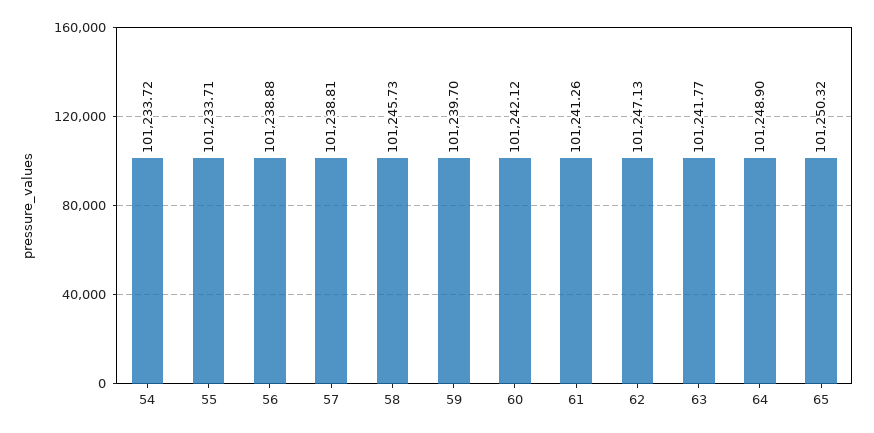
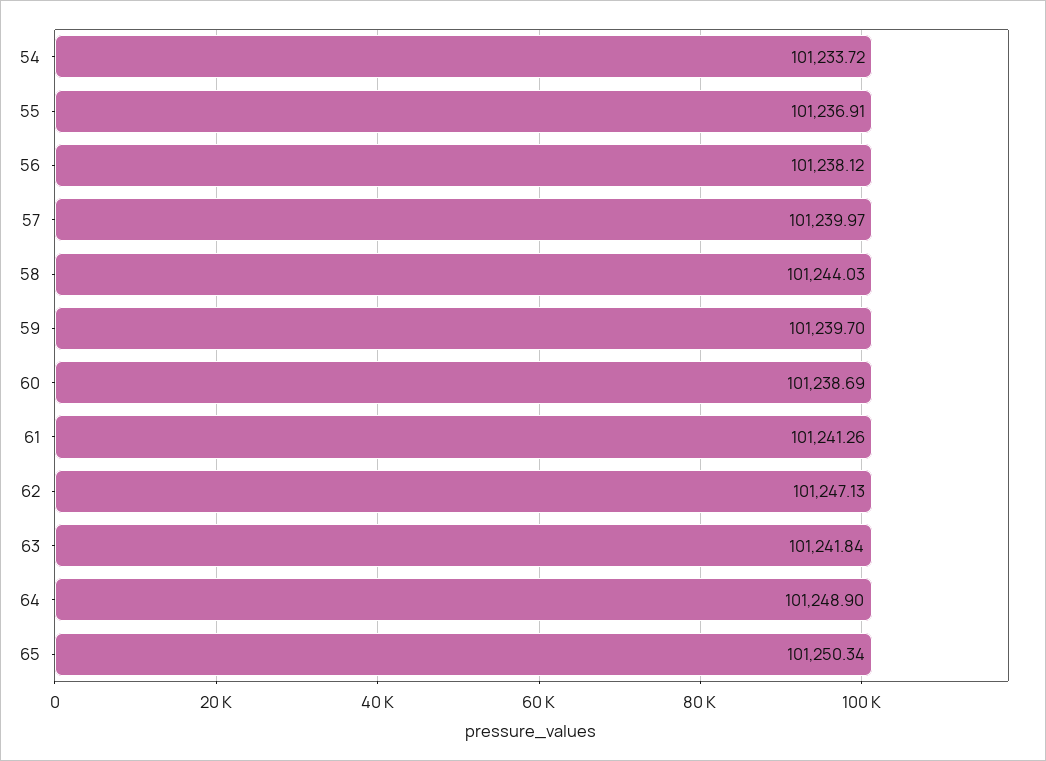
  {
    "54": 101233.72,
-   "55": 101233.71,
+   "55": 101236.91,
-   "56": 101238.88,
+   "56": 101238.12,
-   "57": 101238.81,
+   "57": 101239.97,
-   "58": 101245.73,
+   "58": 101244.03,
    "59": 101239.7,
-   "60": 101242.12,
+   "60": 101238.69,
    "61": 101241.26,
    "62": 101247.13,
-   "63": 101241.77,
+   "63": 101241.84,
    "64": 101248.9,
-   "65": 101250.32
+   "65": 101250.34
  }

